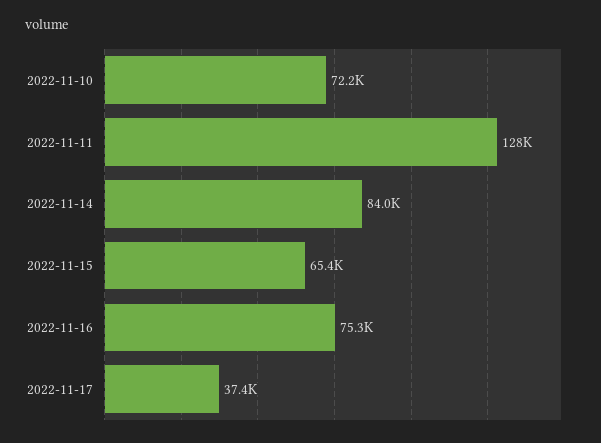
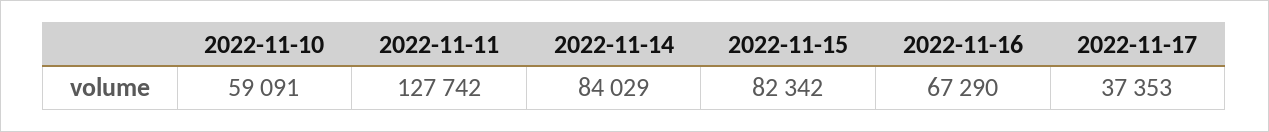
  {
-   "2022-11-10": 72200,
+   "2022-11-10": 59091,
    "2022-11-11": 127742,
    "2022-11-14": 84029,
-   "2022-11-15": 65400,
+   "2022-11-15": 82342,
-   "2022-11-16": 75300,
+   "2022-11-16": 67290,
    "2022-11-17": 37353
  }

